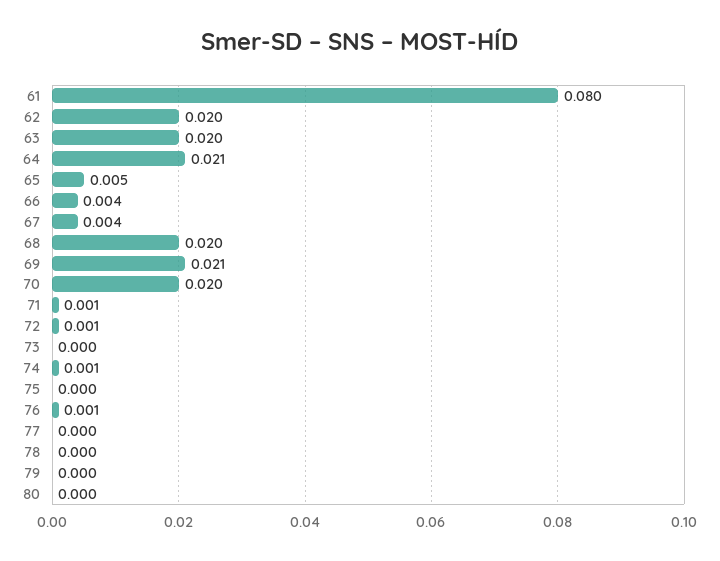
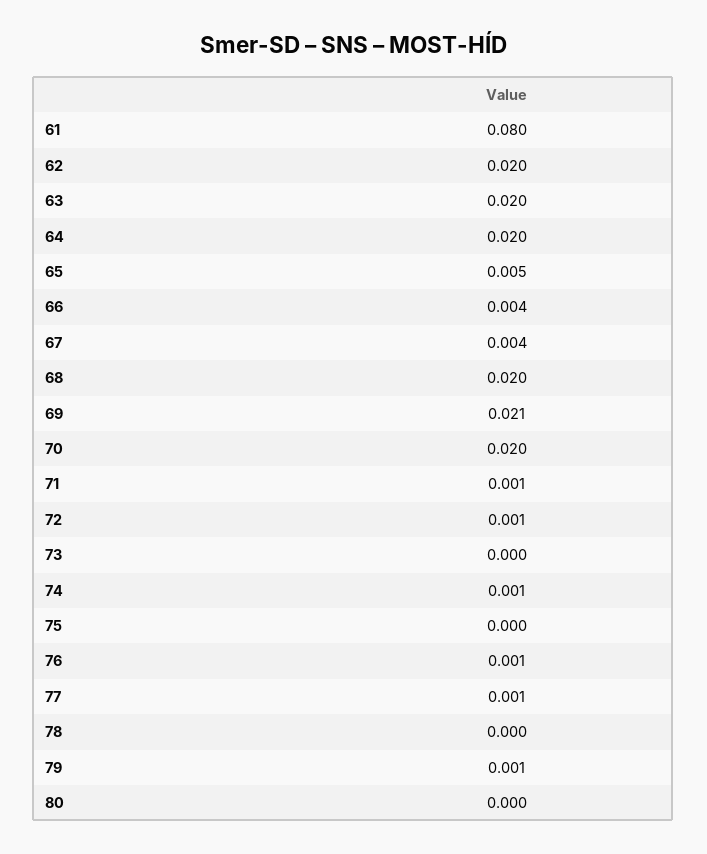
  {
    "61": 0.08,
    "62": 0.02,
    "63": 0.02,
-   "64": 0.021,
+   "64": 0.02,
    "65": 0.005,
    "66": 0.004,
    "67": 0.004,
    "68": 0.02,
    "69": 0.021,
    "70": 0.02,
    "71": 0.001,
    "72": 0.001,
    "73": 0,
    "74": 0.001,
    "75": 0,
    "76": 0.001,
-   "77": 0,
+   "77": 0.001,
    "78": 0,
-   "79": 0,
+   "79": 0.001,
    "80": 0
  }

